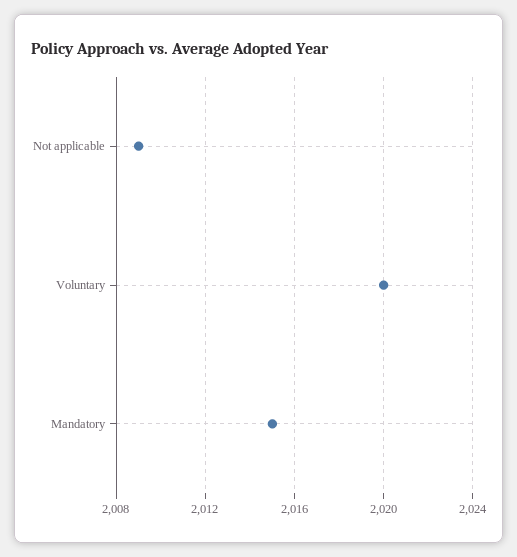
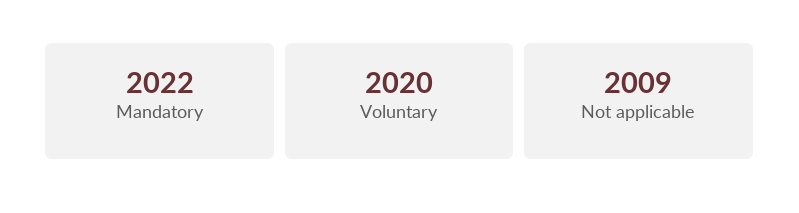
  {
    "Not applicable": 2009,
    "Voluntary": 2020,
-   "Mandatory": 2015
+   "Mandatory": 2022
  }

